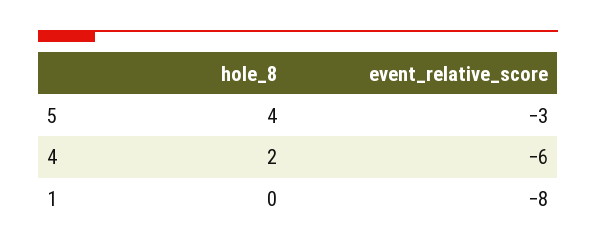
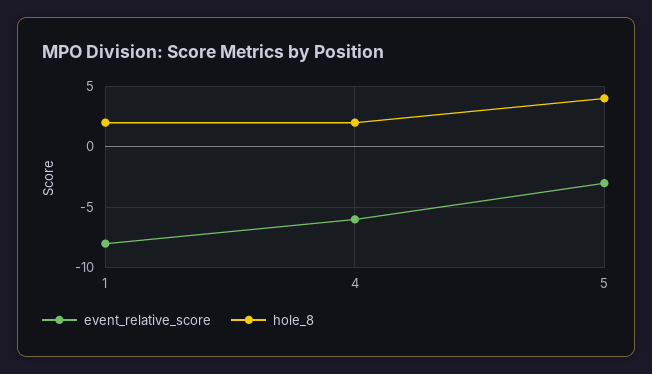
  {
    "hole_8": {
      "5": 4,
      "4": 2,
-     "1": 0
+     "1": 2
    },
    "event_relative_score": {
      "5": -3,
      "4": -6,
      "1": -8
    }
  }

